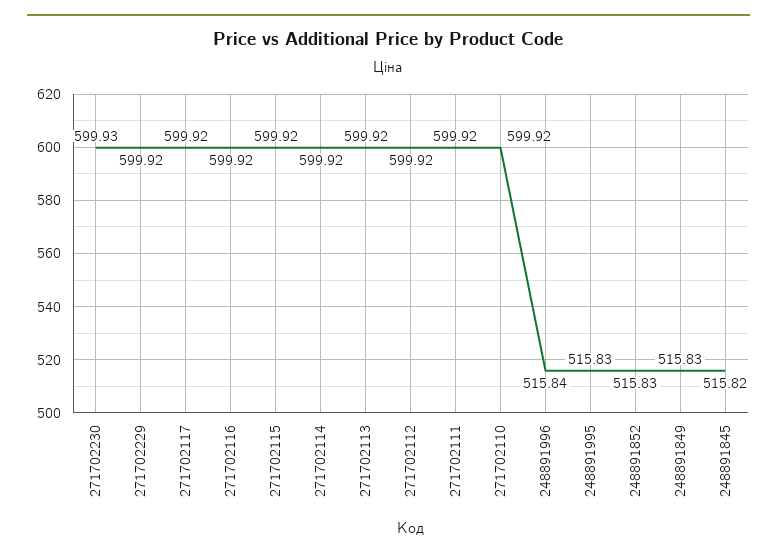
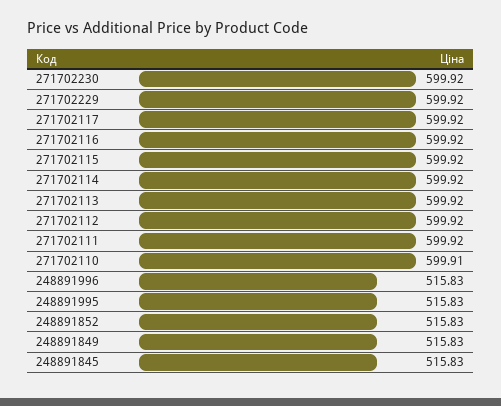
  {
-   "271702230": 599.93,
+   "271702230": 599.92,
    "271702229": 599.92,
    "271702117": 599.92,
    "271702116": 599.92,
    "271702115": 599.92,
    "271702114": 599.92,
    "271702113": 599.92,
    "271702112": 599.92,
    "271702111": 599.92,
-   "271702110": 599.92,
+   "271702110": 599.91,
-   "248891996": 515.84,
+   "248891996": 515.83,
    "248891995": 515.83,
    "248891852": 515.83,
    "248891849": 515.83,
-   "248891845": 515.82
+   "248891845": 515.83
  }

